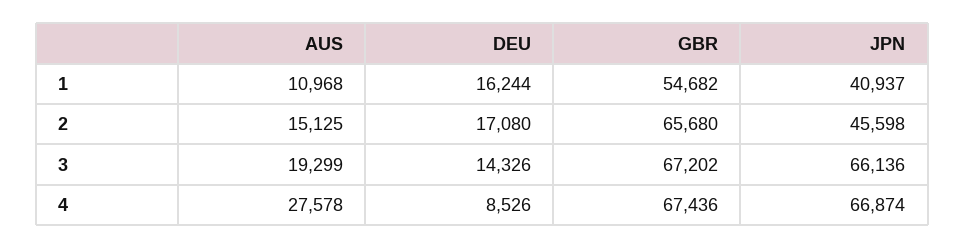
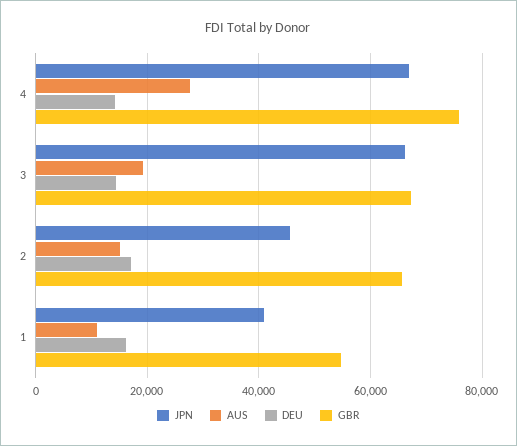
  {
    "AUS": {
      "1": 10968,
      "2": 15125,
      "3": 19299,
      "4": 27578
    },
    "DEU": {
      "1": 16244,
      "2": 17080,
      "3": 14326,
-     "4": 8526
+     "4": 14000
    },
    "GBR": {
      "1": 54682,
      "2": 65680,
      "3": 67202,
-     "4": 67436
+     "4": 76000
    },
    "JPN": {
      "1": 40937,
      "2": 45598,
      "3": 66136,
      "4": 66874
    }
  }

